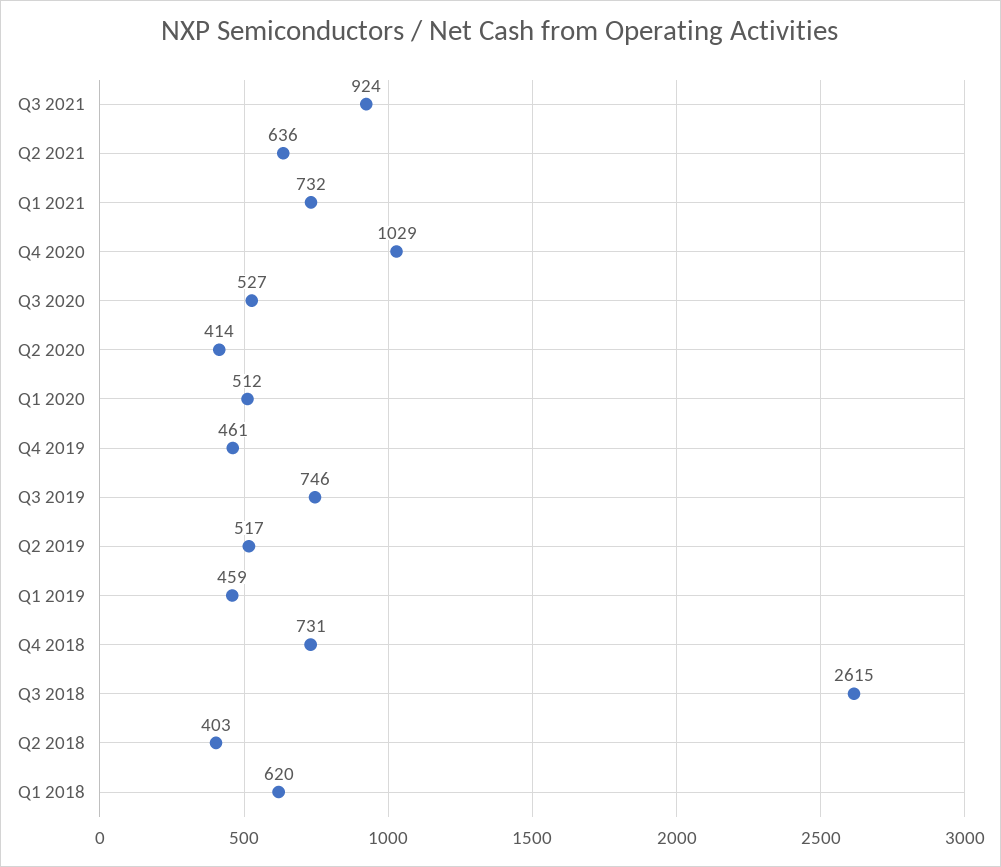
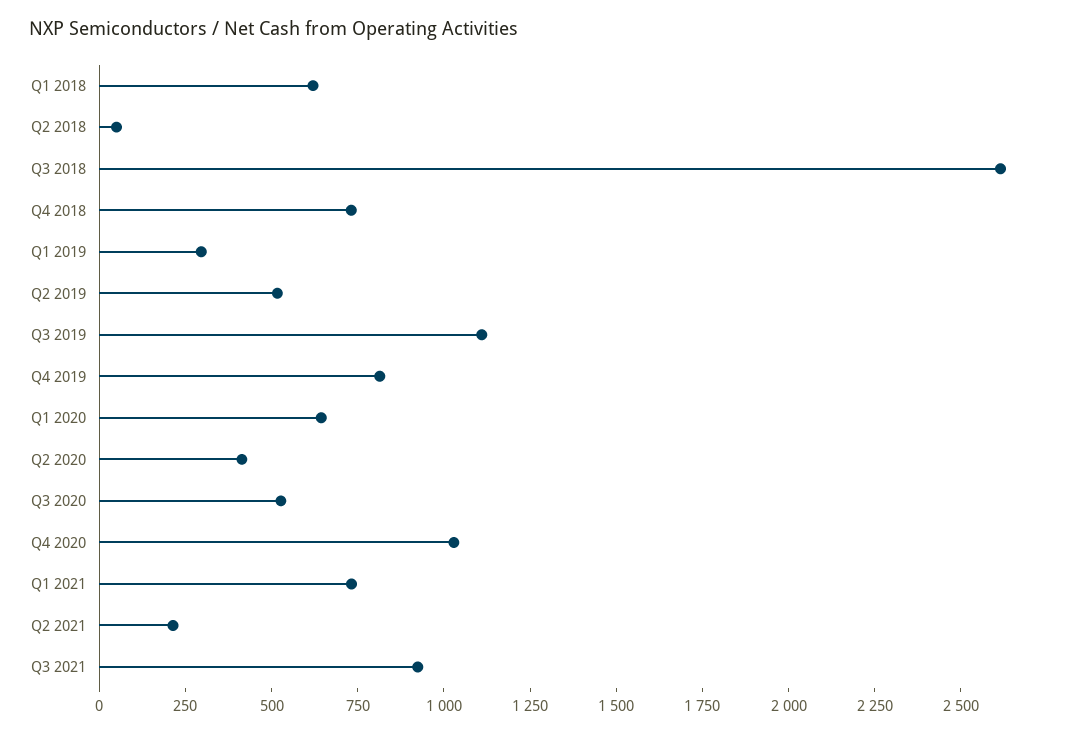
  {
    "Q3 2021": 924,
-   "Q2 2021": 636,
+   "Q2 2021": 200,
    "Q1 2021": 732,
    "Q4 2020": 1029,
    "Q3 2020": 527,
    "Q2 2020": 414,
-   "Q1 2020": 512,
+   "Q1 2020": 650,
-   "Q4 2019": 461,
+   "Q4 2019": 800,
-   "Q3 2019": 746,
+   "Q3 2019": 1100,
    "Q2 2019": 517,
-   "Q1 2019": 459,
+   "Q1 2019": 300,
    "Q4 2018": 731,
    "Q3 2018": 2615,
-   "Q2 2018": 403,
+   "Q2 2018": 50,
    "Q1 2018": 620
  }

